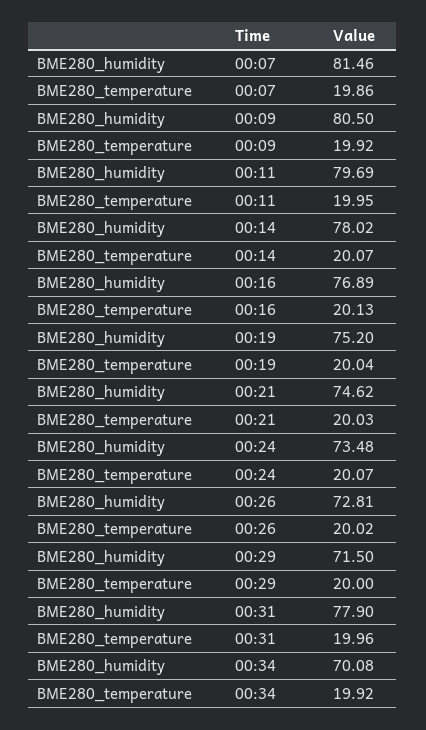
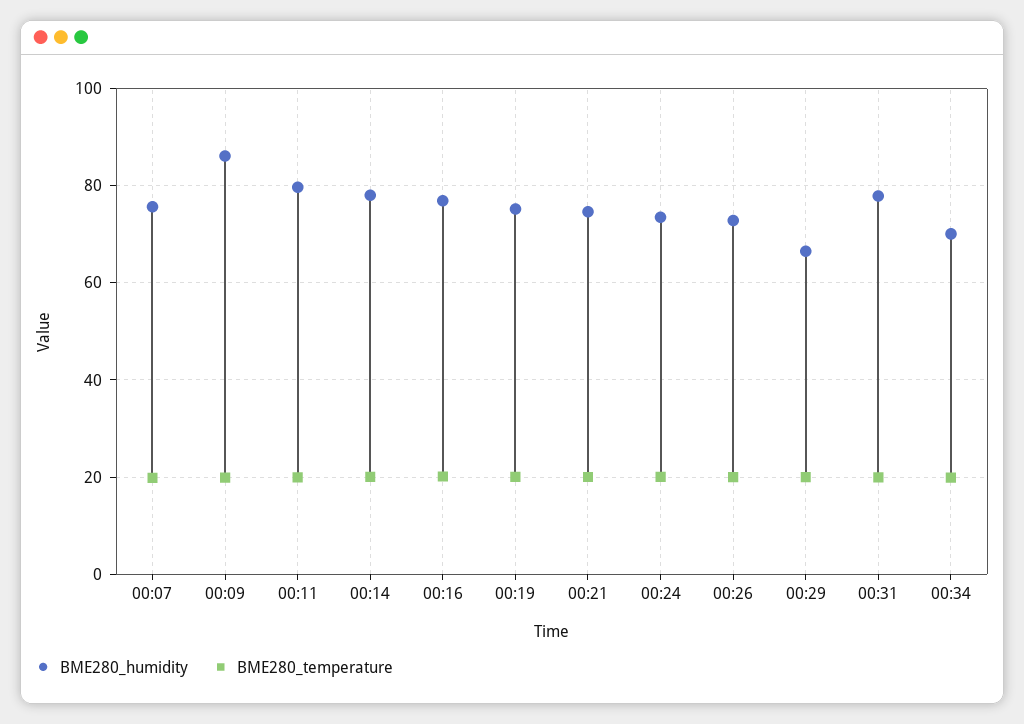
  {
    "BME280_humidity": {
-     "00:07": 81.46,
+     "00:07": 76,
-     "00:09": 80.5,
+     "00:09": 86,
      "00:11": 79.69,
      "00:14": 78.02,
      "00:16": 76.89,
      "00:19": 75.2,
      "00:21": 74.62,
      "00:24": 73.48,
      "00:26": 72.81,
-     "00:29": 71.5,
+     "00:29": 66,
      "00:31": 77.9,
      "00:34": 70.08
    },
    "BME280_temperature": {
      "00:07": 19.86,
      "00:09": 19.92,
      "00:11": 19.95,
      "00:14": 20.07,
      "00:16": 20.13,
      "00:19": 20.04,
      "00:21": 20.03,
      "00:24": 20.07,
      "00:26": 20.02,
      "00:29": 20,
      "00:31": 19.96,
      "00:34": 19.92
    }
  }

